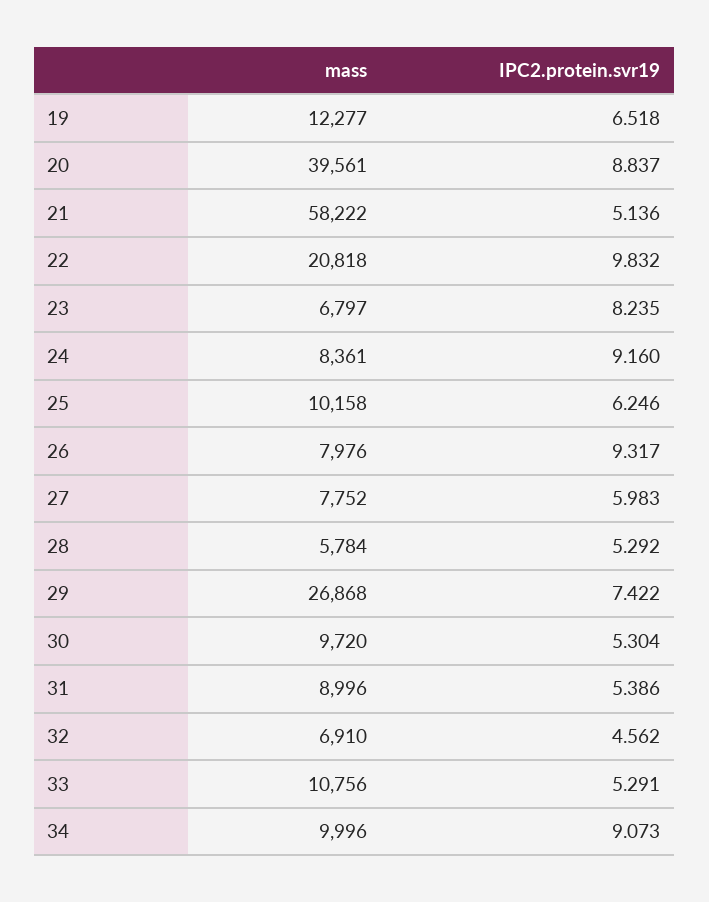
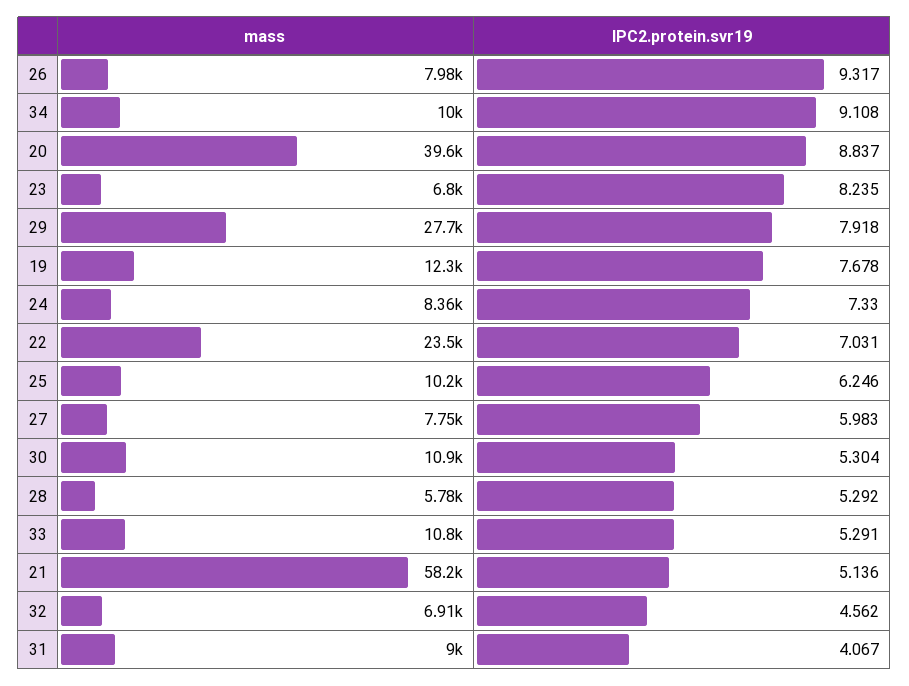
  {
    "mass": {
      "19": 12277,
      "20": 39561,
      "21": 58222,
-     "22": 20818,
+     "22": 23500,
      "23": 6797,
      "24": 8361,
      "25": 10158,
      "26": 7976,
      "27": 7752,
      "28": 5784,
-     "29": 26868,
+     "29": 27700,
-     "30": 9720,
+     "30": 10900,
      "31": 8996,
      "32": 6910,
      "33": 10756,
      "34": 9996
    },
    "IPC2.protein.svr19": {
-     "19": 6.518,
+     "19": 7.678,
      "20": 8.837,
      "21": 5.136,
-     "22": 9.832,
+     "22": 7.031,
      "23": 8.235,
-     "24": 9.16,
+     "24": 7.33,
      "25": 6.246,
      "26": 9.317,
      "27": 5.983,
      "28": 5.292,
-     "29": 7.422,
+     "29": 7.918,
      "30": 5.304,
-     "31": 5.386,
+     "31": 4.067,
      "32": 4.562,
      "33": 5.291,
-     "34": 9.073
+     "34": 9.108
    }
  }

